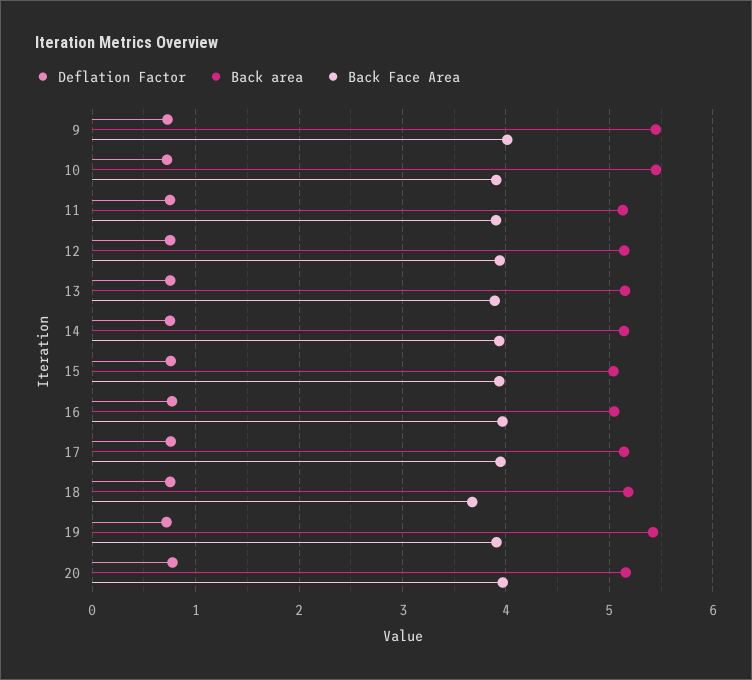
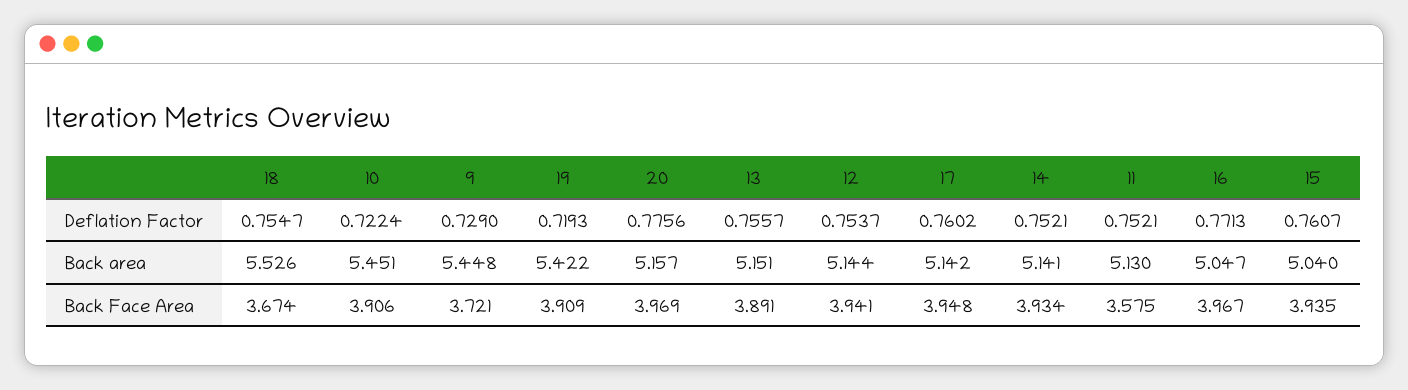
  {
    "Deflation Factor": {
      "9": 0.729,
      "10": 0.7224,
      "11": 0.7521,
      "12": 0.7537,
      "13": 0.7557,
      "14": 0.7521,
      "15": 0.7607,
      "16": 0.7713,
      "17": 0.7602,
      "18": 0.7547,
      "19": 0.7193,
      "20": 0.7756
    },
    "Back area": {
      "9": 5.448,
      "10": 5.451,
      "11": 5.13,
      "12": 5.144,
      "13": 5.151,
      "14": 5.141,
      "15": 5.04,
      "16": 5.047,
      "17": 5.142,
-     "18": 5.2,
+     "18": 5.526,
      "19": 5.422,
      "20": 5.157
    },
    "Back Face Area": {
-     "9": 4,
+     "9": 3.721,
      "10": 3.906,
-     "11": 3.9,
+     "11": 3.575,
      "12": 3.941,
      "13": 3.891,
      "14": 3.934,
      "15": 3.935,
      "16": 3.967,
      "17": 3.948,
      "18": 3.674,
      "19": 3.909,
      "20": 3.969
    }
  }

